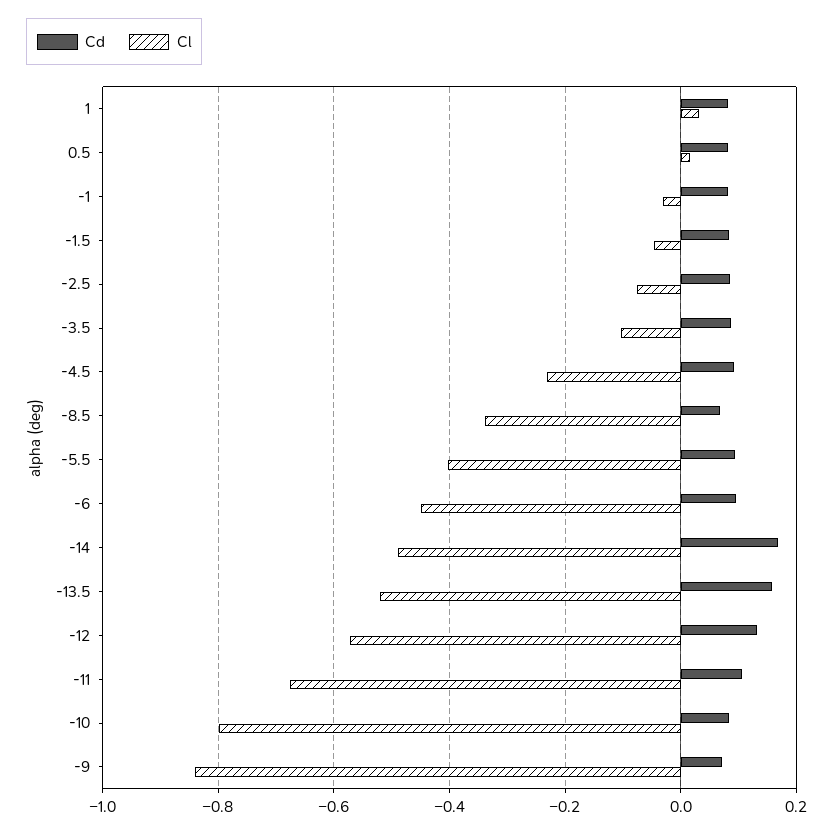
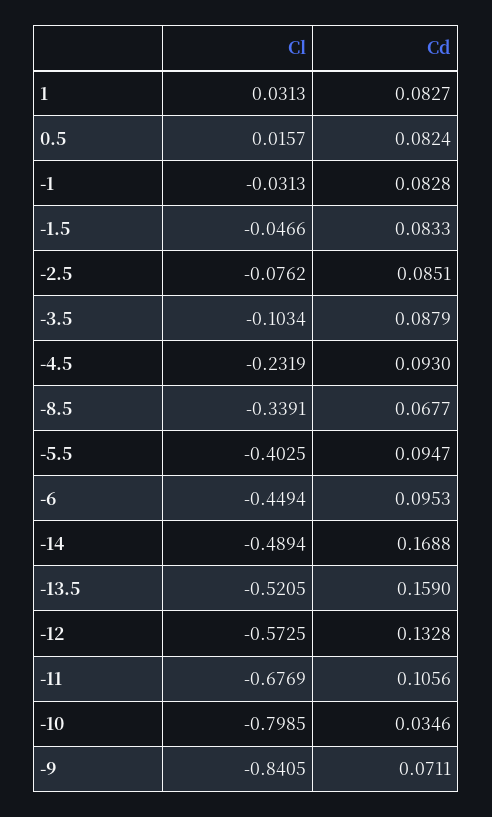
  {
    "Cd": {
      "1": 0.0827,
      "0.5": 0.0824,
      "-1": 0.0828,
      "-1.5": 0.0833,
      "-2.5": 0.0851,
      "-3.5": 0.0879,
      "-4.5": 0.093,
      "-8.5": 0.0677,
      "-5.5": 0.0947,
      "-6": 0.0953,
      "-14": 0.1688,
      "-13.5": 0.159,
      "-12": 0.1328,
      "-11": 0.1056,
-     "-10": 0.08,
+     "-10": 0.0346,
      "-9": 0.0711
    },
    "Cl": {
      "1": 0.0313,
      "0.5": 0.0157,
      "-1": -0.0313,
      "-1.5": -0.0466,
      "-2.5": -0.0762,
      "-3.5": -0.1034,
      "-4.5": -0.2319,
      "-8.5": -0.3391,
      "-5.5": -0.4025,
      "-6": -0.4494,
      "-14": -0.4894,
      "-13.5": -0.5205,
      "-12": -0.5725,
      "-11": -0.6769,
      "-10": -0.7985,
      "-9": -0.8405
    }
  }

